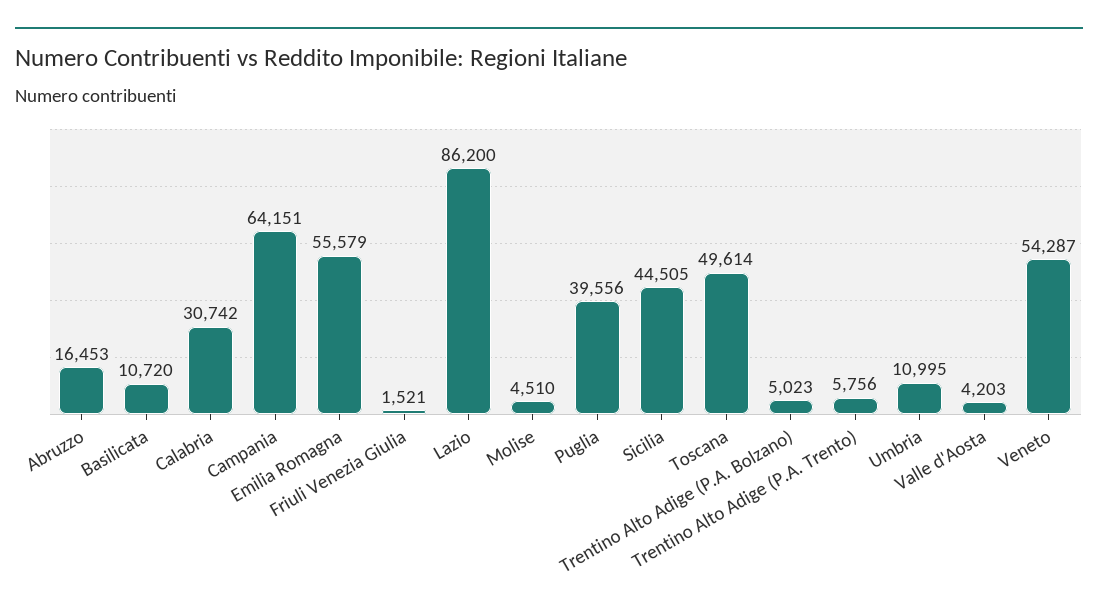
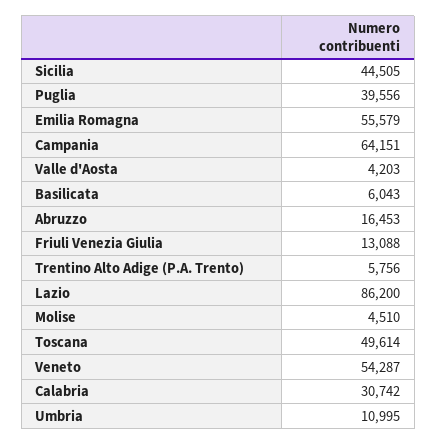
  {
    "Abruzzo": 16453,
-   "Basilicata": 10720,
+   "Basilicata": 6043,
    "Calabria": 30742,
    "Campania": 64151,
    "Emilia Romagna": 55579,
-   "Friuli Venezia Giulia": 1521,
+   "Friuli Venezia Giulia": 13088,
    "Lazio": 86200,
    "Molise": 4510,
    "Puglia": 39556,
    "Sicilia": 44505,
    "Toscana": 49614,
-   "Trentino Alto Adige (P.A. Bolzano)": 5023,
    "Trentino Alto Adige (P.A. Trento)": 5756,
    "Umbria": 10995,
    "Valle d'Aosta": 4203,
    "Veneto": 54287
  }

